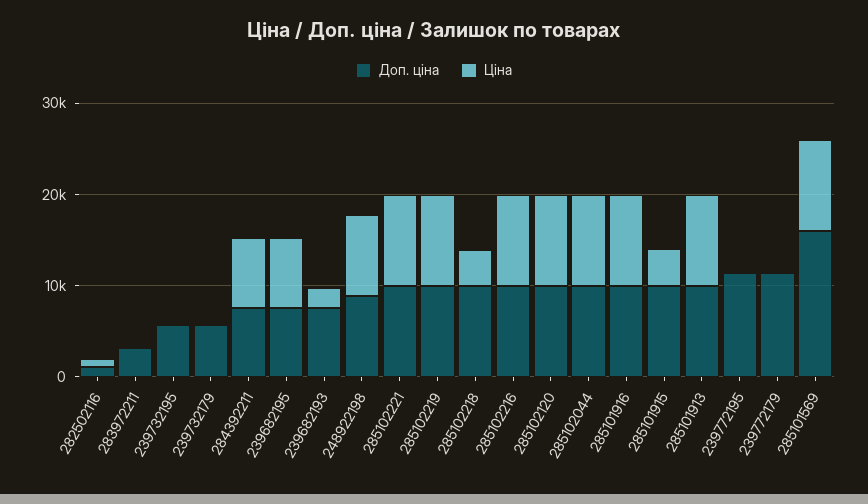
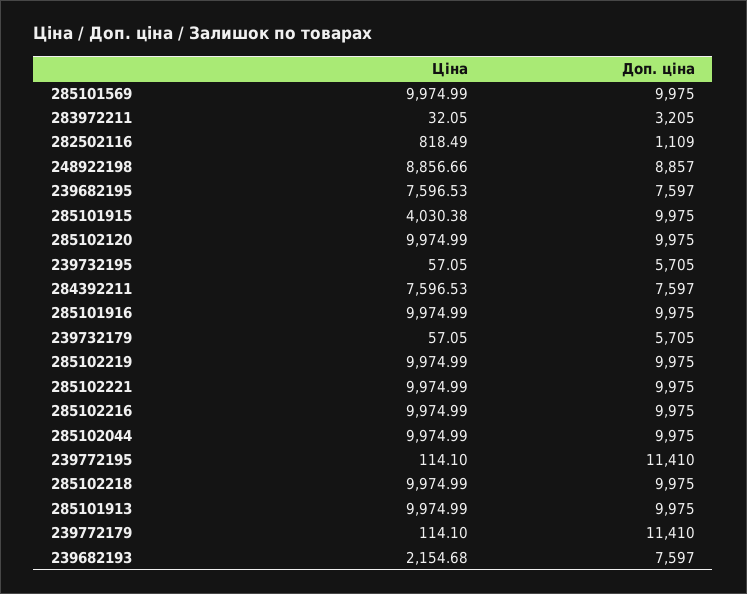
  {
    "Доп. ціна": {
      "282502116": 1109,
      "283972211": 3205,
      "239732195": 5705,
      "239732179": 5705,
      "284392211": 7597,
      "239682195": 7597,
      "239682193": 7597,
      "248922198": 8857,
      "285102221": 9975,
      "285102219": 9975,
      "285102218": 9975,
      "285102216": 9975,
      "285102120": 9975,
      "285102044": 9975,
      "285101916": 9975,
      "285101915": 9975,
      "285101913": 9975,
      "239772195": 11410,
      "239772179": 11410,
-     "285101569": 16000
+     "285101569": 9975
    },
    "Ціна": {
      "282502116": 818.49,
      "283972211": 32.05,
      "239732195": 57.05,
      "239732179": 57.05,
      "284392211": 7596.53,
      "239682195": 7596.53,
      "239682193": 2154.68,
      "248922198": 8856.66,
      "285102221": 9974.99,
      "285102219": 9974.99,
-     "285102218": 4000,
+     "285102218": 9974.99,
      "285102216": 9974.99,
      "285102120": 9974.99,
      "285102044": 9974.99,
      "285101916": 9974.99,
      "285101915": 4030.38,
      "285101913": 9974.99,
      "239772195": 114.1,
      "239772179": 114.1,
      "285101569": 9974.99
    }
  }

